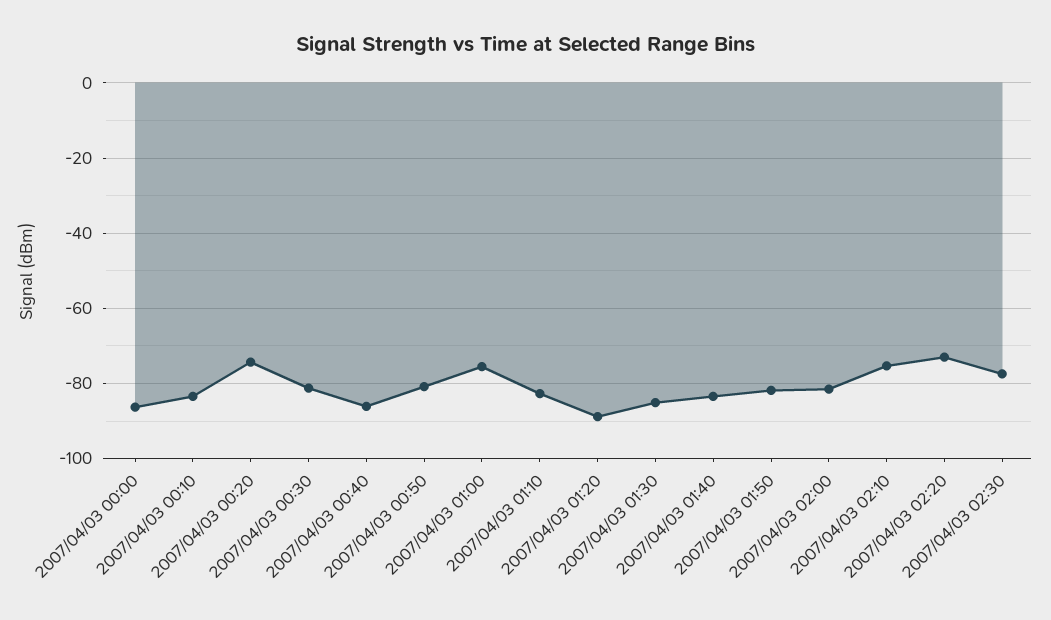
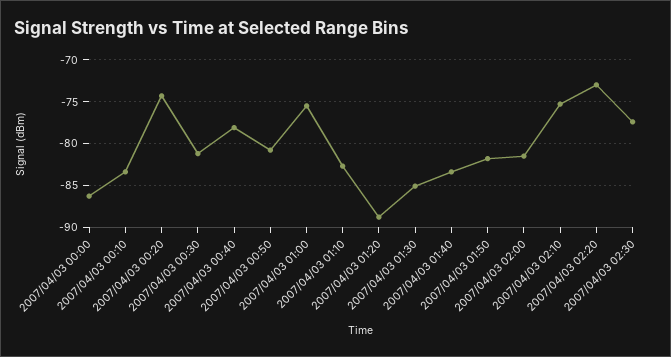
  {
    "2007/04/03 00:00": -86,
    "2007/04/03 00:10": -83,
    "2007/04/03 00:20": -74,
    "2007/04/03 00:30": -81,
-   "2007/04/03 00:40": -86,
+   "2007/04/03 00:40": -78,
    "2007/04/03 00:50": -81,
    "2007/04/03 01:00": -76,
    "2007/04/03 01:10": -83,
    "2007/04/03 01:20": -89,
    "2007/04/03 01:30": -85,
    "2007/04/03 01:40": -83,
    "2007/04/03 01:50": -82,
    "2007/04/03 02:00": -82,
    "2007/04/03 02:10": -75,
    "2007/04/03 02:20": -73,
    "2007/04/03 02:30": -77
  }

